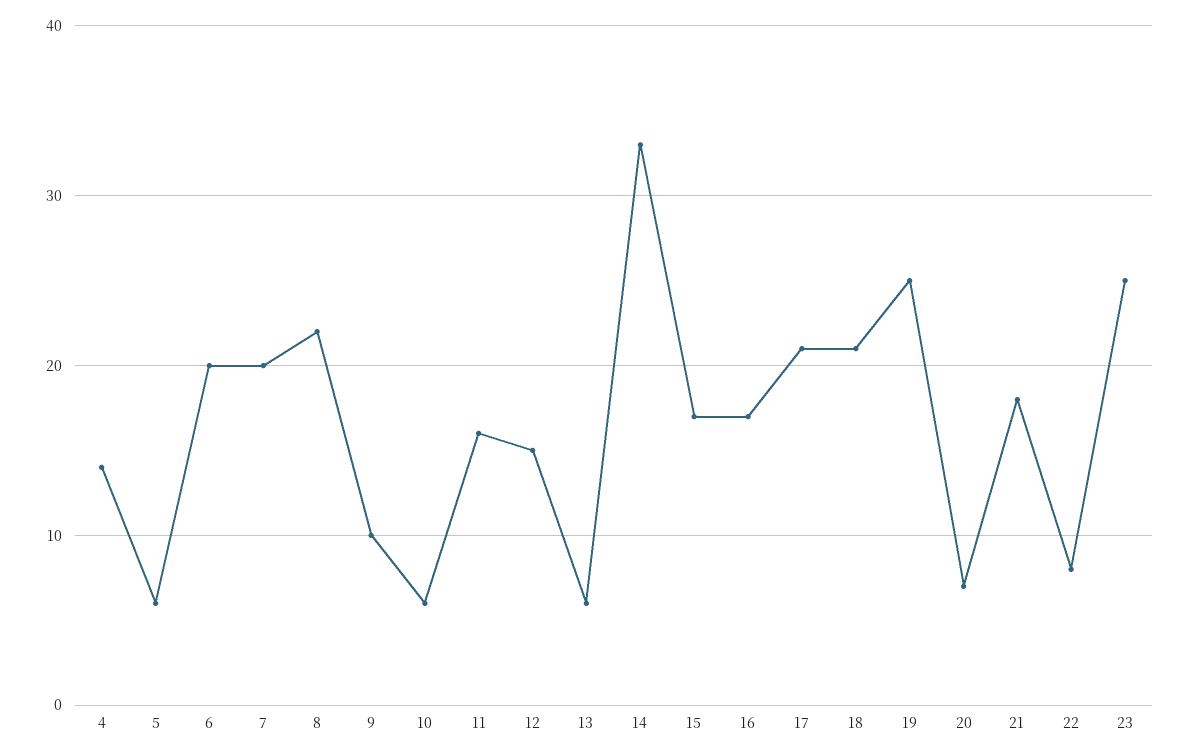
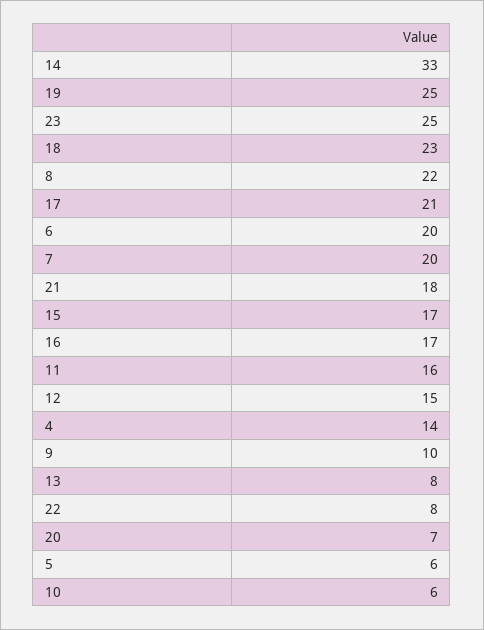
  {
    "4": 14,
    "5": 6,
    "6": 20,
    "7": 20,
    "8": 22,
    "9": 10,
    "10": 6,
    "11": 16,
    "12": 15,
-   "13": 6,
+   "13": 8,
    "14": 33,
    "15": 17,
    "16": 17,
    "17": 21,
-   "18": 21,
+   "18": 23,
    "19": 25,
    "20": 7,
    "21": 18,
    "22": 8,
    "23": 25
  }

